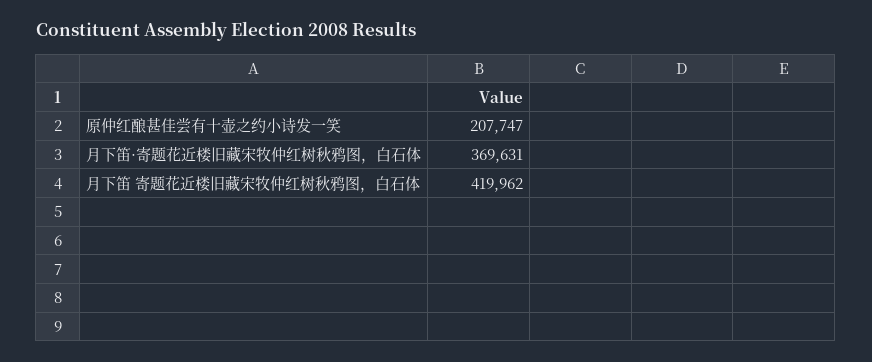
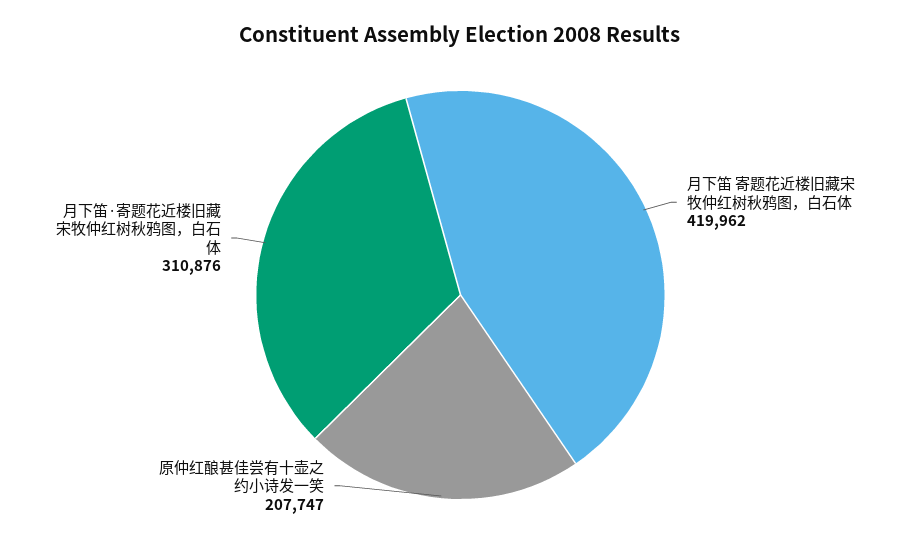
  {
    "原仲红酿甚佳尝有十壶之约小诗发一笑": 207747,
-   "月下笛·寄题花近楼旧藏宋牧仲红树秋鸦图，白石体": 369631,
+   "月下笛·寄题花近楼旧藏宋牧仲红树秋鸦图，白石体": 310876,
    "月下笛 寄题花近楼旧藏宋牧仲红树秋鸦图，白石体": 419962
  }

